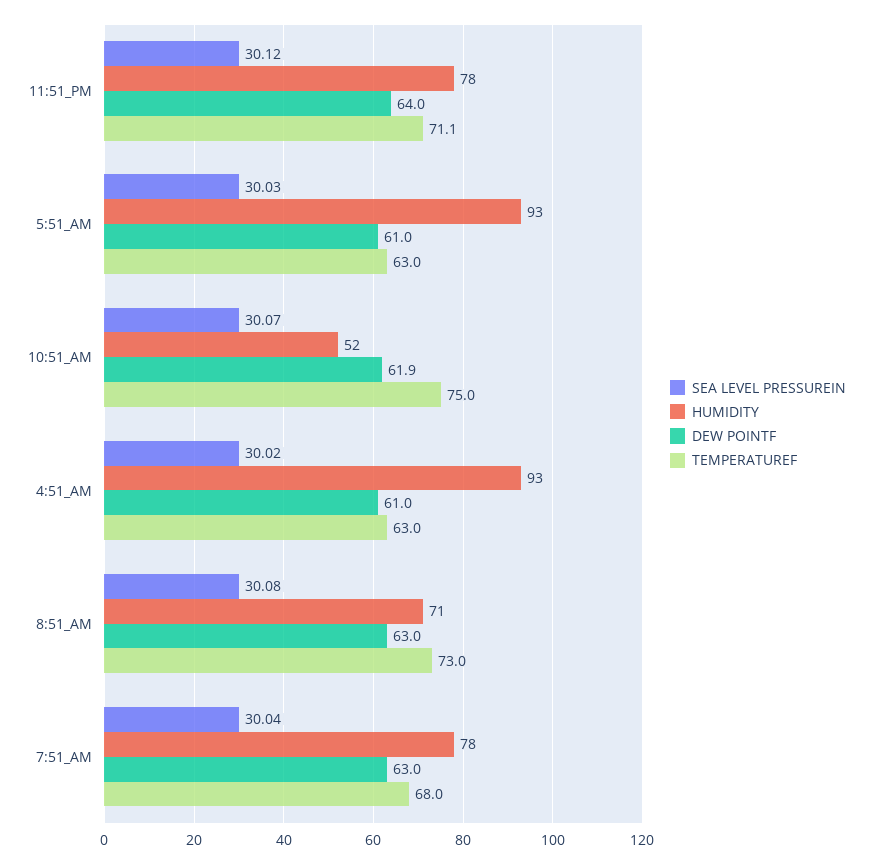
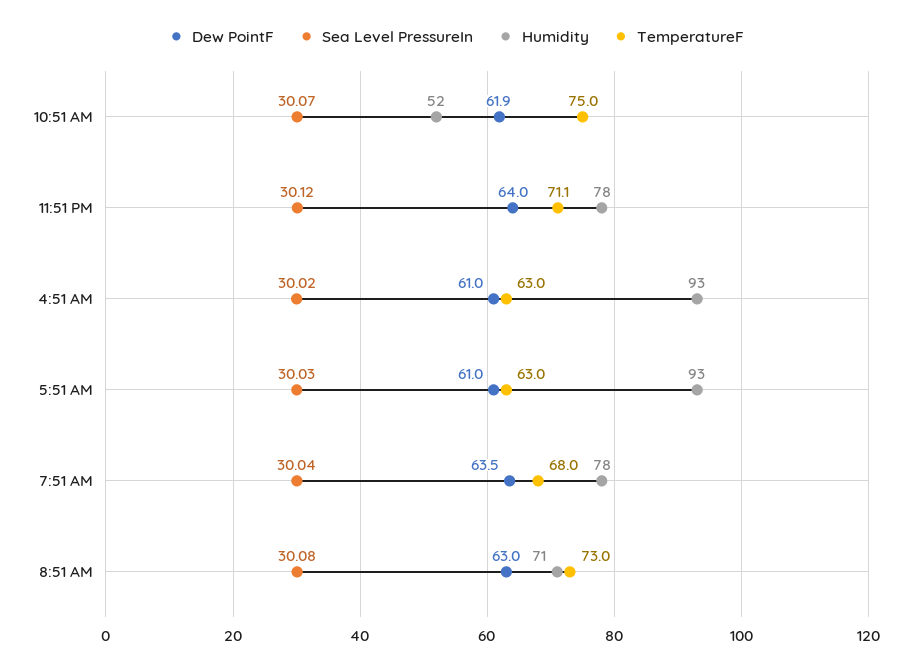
  {
    "SEA LEVEL PRESSUREIN": {
      "11:51_PM": 30.12,
      "5:51_AM": 30.03,
      "10:51_AM": 30.07,
      "4:51_AM": 30.02,
      "8:51_AM": 30.08,
      "7:51_AM": 30.04
    },
    "HUMIDITY": {
      "11:51_PM": 78,
      "5:51_AM": 93,
      "10:51_AM": 52,
      "4:51_AM": 93,
      "8:51_AM": 71,
      "7:51_AM": 78
    },
    "DEW POINTF": {
      "11:51_PM": 64,
      "5:51_AM": 61,
      "10:51_AM": 61.9,
      "4:51_AM": 61,
      "8:51_AM": 63,
-     "7:51_AM": 63
+     "7:51_AM": 63.5
    },
    "TEMPERATUREF": {
      "11:51_PM": 71.1,
      "5:51_AM": 63,
      "10:51_AM": 75,
      "4:51_AM": 63,
      "8:51_AM": 73,
      "7:51_AM": 68
    }
  }

